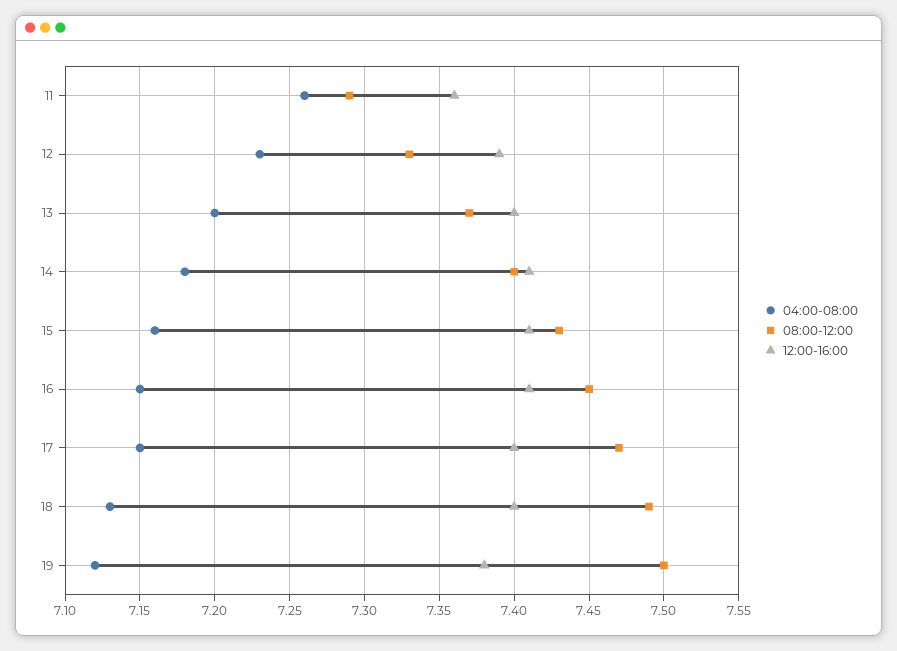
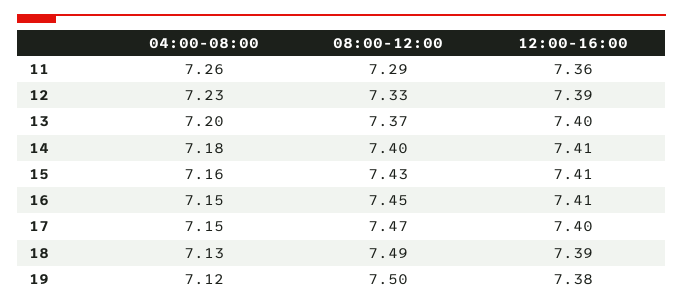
  {
    "04:00-08:00": {
      "11": 7.26,
      "12": 7.23,
      "13": 7.2,
      "14": 7.18,
      "15": 7.16,
      "16": 7.15,
      "17": 7.15,
      "18": 7.13,
      "19": 7.12
    },
    "08:00-12:00": {
      "11": 7.29,
      "12": 7.33,
      "13": 7.37,
      "14": 7.4,
      "15": 7.43,
      "16": 7.45,
      "17": 7.47,
      "18": 7.49,
      "19": 7.5
    },
    "12:00-16:00": {
      "11": 7.36,
      "12": 7.39,
      "13": 7.4,
      "14": 7.41,
      "15": 7.41,
      "16": 7.41,
      "17": 7.4,
-     "18": 7.4,
+     "18": 7.39,
      "19": 7.38
    }
  }

